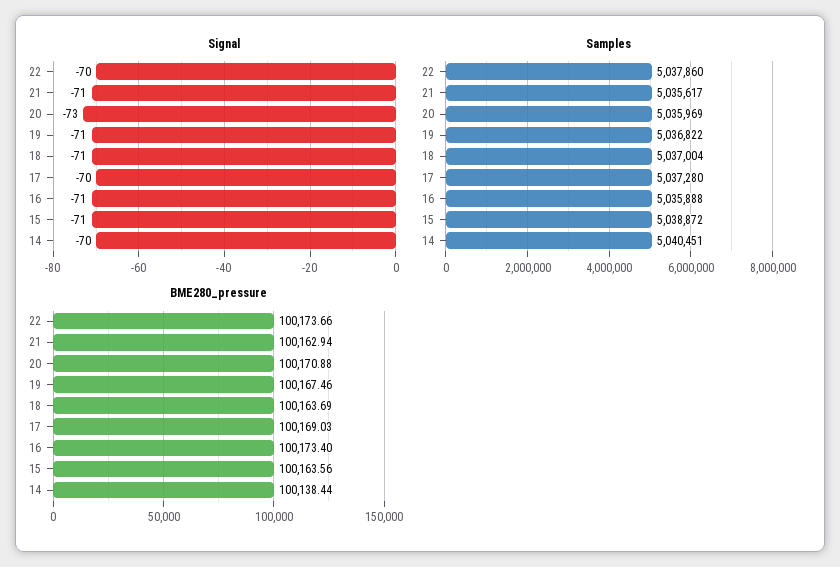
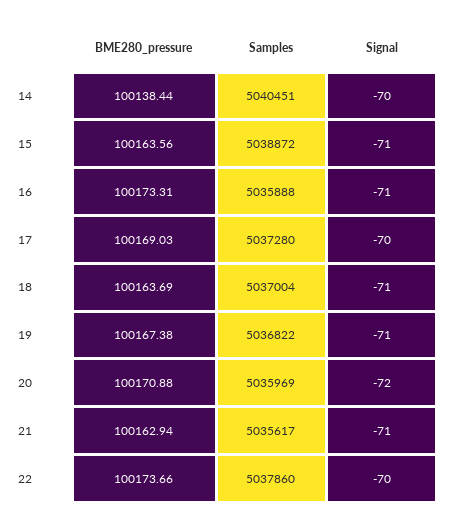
  {
    "Signal": {
      "22": -70,
      "21": -71,
-     "20": -73,
+     "20": -72,
      "19": -71,
      "18": -71,
      "17": -70,
      "16": -71,
      "15": -71,
      "14": -70
    },
    "Samples": {
      "22": 5037860,
      "21": 5035617,
      "20": 5035969,
      "19": 5036822,
      "18": 5037004,
      "17": 5037280,
      "16": 5035888,
      "15": 5038872,
      "14": 5040451
    },
    "BME280_pressure": {
      "22": 100173.66,
      "21": 100162.94,
      "20": 100170.88,
-     "19": 100167.46,
+     "19": 100167.38,
      "18": 100163.69,
      "17": 100169.03,
-     "16": 100173.4,
+     "16": 100173.31,
      "15": 100163.56,
      "14": 100138.44
    }
  }

